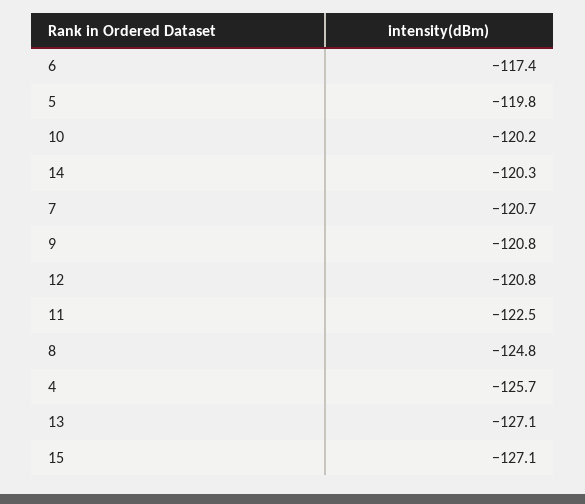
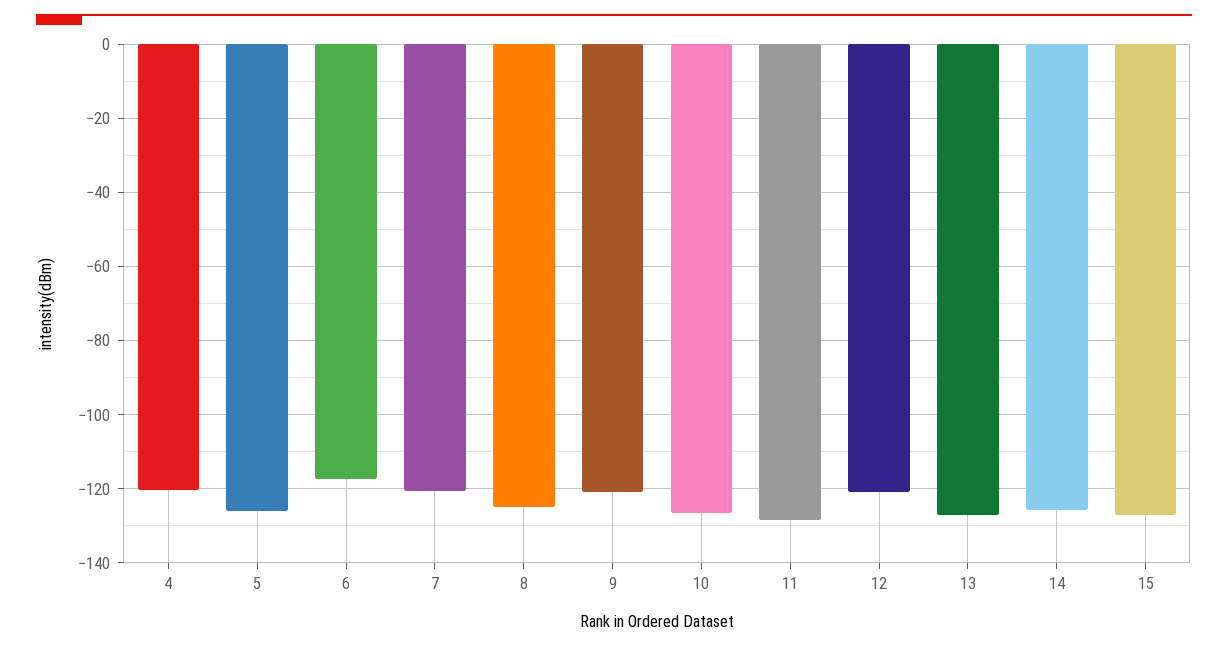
  {
    "6": -117.4,
-   "5": -119.8,
+   "5": -126,
-   "10": -120.2,
+   "10": -126,
-   "14": -120.3,
+   "14": -126,
    "7": -120.7,
    "9": -120.8,
    "12": -120.8,
-   "11": -122.5,
+   "11": -128,
    "8": -124.8,
-   "4": -125.7,
+   "4": -120,
    "13": -127.1,
    "15": -127.1
  }

